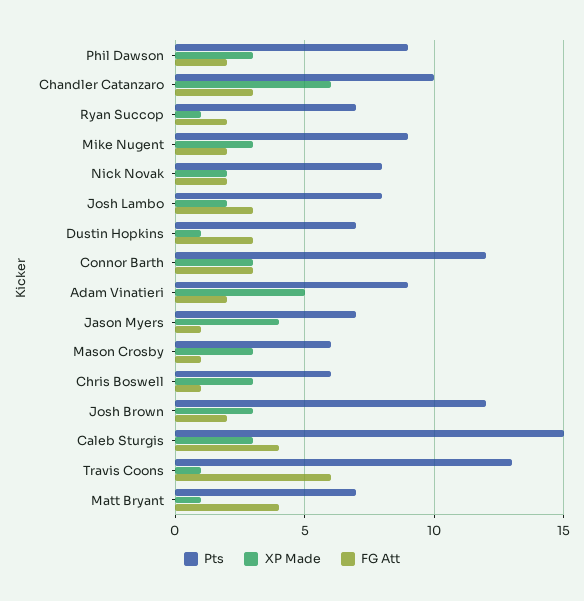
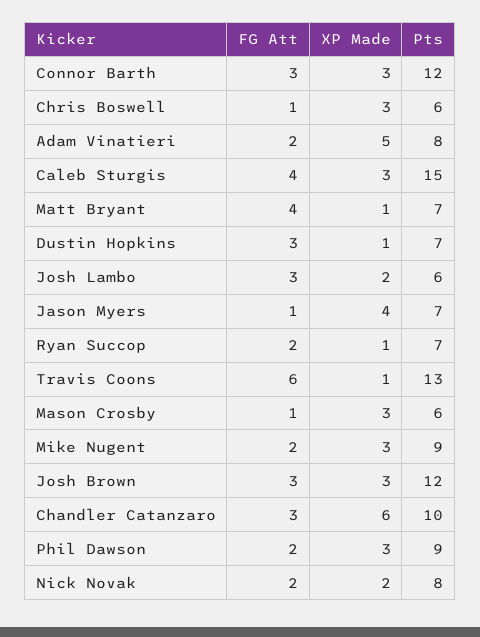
  {
    "Pts": {
      "Phil Dawson": 9,
      "Chandler Catanzaro": 10,
      "Ryan Succop": 7,
      "Mike Nugent": 9,
      "Nick Novak": 8,
-     "Josh Lambo": 8,
+     "Josh Lambo": 6,
      "Dustin Hopkins": 7,
      "Connor Barth": 12,
-     "Adam Vinatieri": 9,
+     "Adam Vinatieri": 8,
      "Jason Myers": 7,
      "Mason Crosby": 6,
      "Chris Boswell": 6,
      "Josh Brown": 12,
      "Caleb Sturgis": 15,
      "Travis Coons": 13,
      "Matt Bryant": 7
    },
    "XP Made": {
      "Phil Dawson": 3,
      "Chandler Catanzaro": 6,
      "Ryan Succop": 1,
      "Mike Nugent": 3,
      "Nick Novak": 2,
      "Josh Lambo": 2,
      "Dustin Hopkins": 1,
      "Connor Barth": 3,
      "Adam Vinatieri": 5,
      "Jason Myers": 4,
      "Mason Crosby": 3,
      "Chris Boswell": 3,
      "Josh Brown": 3,
      "Caleb Sturgis": 3,
      "Travis Coons": 1,
      "Matt Bryant": 1
    },
    "FG Att": {
      "Phil Dawson": 2,
      "Chandler Catanzaro": 3,
      "Ryan Succop": 2,
      "Mike Nugent": 2,
      "Nick Novak": 2,
      "Josh Lambo": 3,
      "Dustin Hopkins": 3,
      "Connor Barth": 3,
      "Adam Vinatieri": 2,
      "Jason Myers": 1,
      "Mason Crosby": 1,
      "Chris Boswell": 1,
-     "Josh Brown": 2,
+     "Josh Brown": 3,
      "Caleb Sturgis": 4,
      "Travis Coons": 6,
      "Matt Bryant": 4
    }
  }

